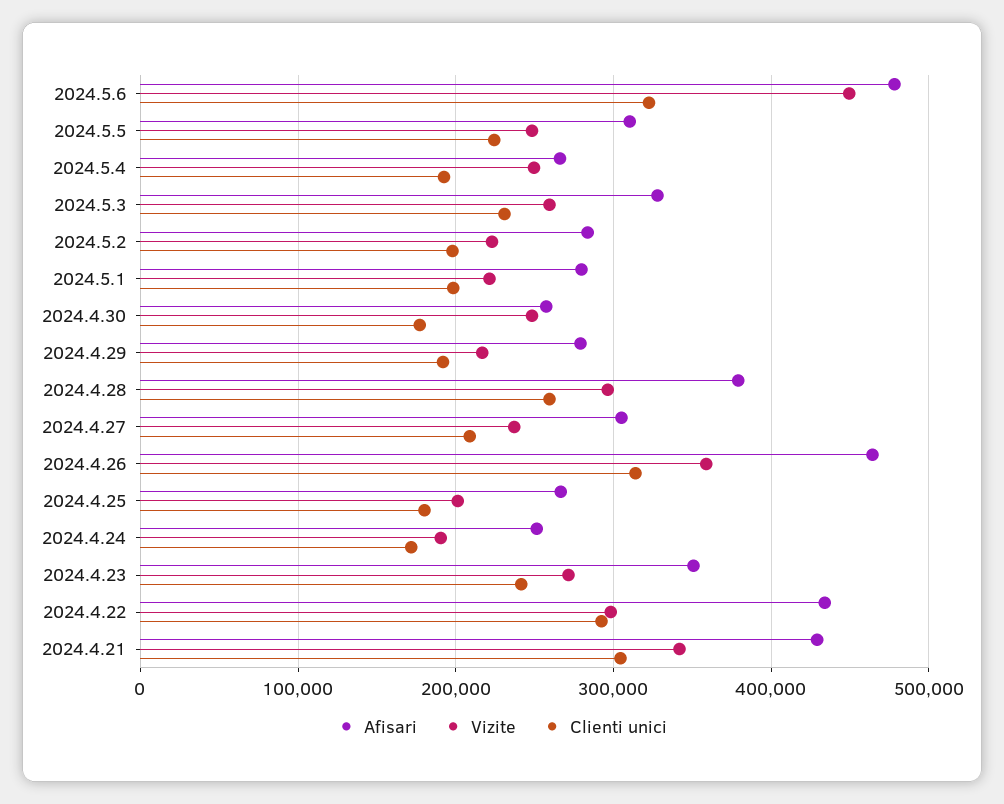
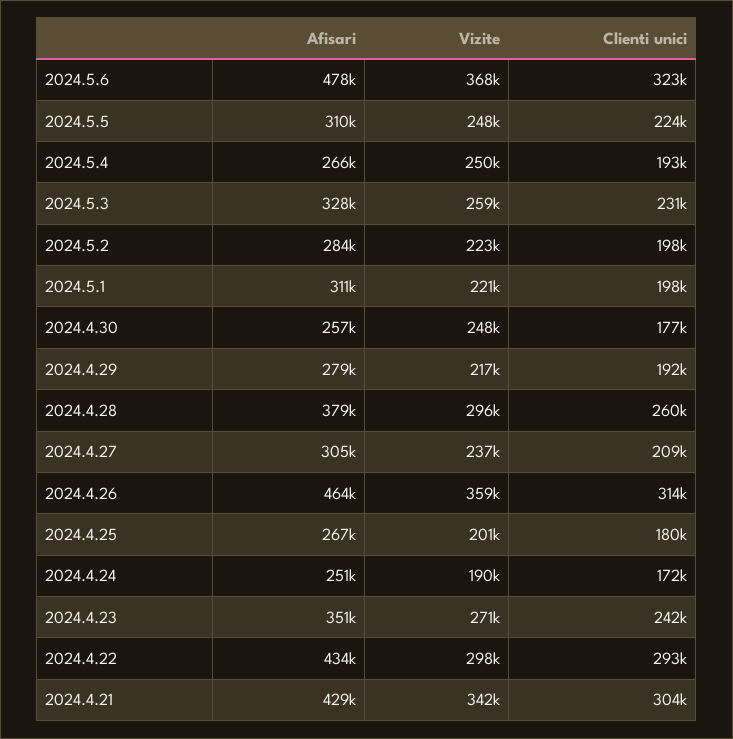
  {
    "Afisari": {
      "2024.5.6": 478000,
      "2024.5.5": 310000,
      "2024.5.4": 266000,
      "2024.5.3": 328000,
      "2024.5.2": 284000,
-     "2024.5.1": 280000,
+     "2024.5.1": 311000,
      "2024.4.30": 257000,
      "2024.4.29": 279000,
      "2024.4.28": 379000,
      "2024.4.27": 305000,
      "2024.4.26": 464000,
      "2024.4.25": 267000,
      "2024.4.24": 251000,
      "2024.4.23": 351000,
      "2024.4.22": 434000,
      "2024.4.21": 429000
    },
    "Vizite": {
-     "2024.5.6": 450000,
+     "2024.5.6": 368000,
      "2024.5.5": 248000,
      "2024.5.4": 250000,
      "2024.5.3": 259000,
      "2024.5.2": 223000,
      "2024.5.1": 221000,
      "2024.4.30": 248000,
      "2024.4.29": 217000,
      "2024.4.28": 296000,
      "2024.4.27": 237000,
      "2024.4.26": 359000,
      "2024.4.25": 201000,
      "2024.4.24": 190000,
      "2024.4.23": 271000,
      "2024.4.22": 298000,
      "2024.4.21": 342000
    },
    "Clienti unici": {
      "2024.5.6": 323000,
      "2024.5.5": 224000,
      "2024.5.4": 193000,
      "2024.5.3": 231000,
      "2024.5.2": 198000,
      "2024.5.1": 198000,
      "2024.4.30": 177000,
      "2024.4.29": 192000,
      "2024.4.28": 260000,
      "2024.4.27": 209000,
      "2024.4.26": 314000,
      "2024.4.25": 180000,
      "2024.4.24": 172000,
      "2024.4.23": 242000,
      "2024.4.22": 293000,
      "2024.4.21": 304000
    }
  }

